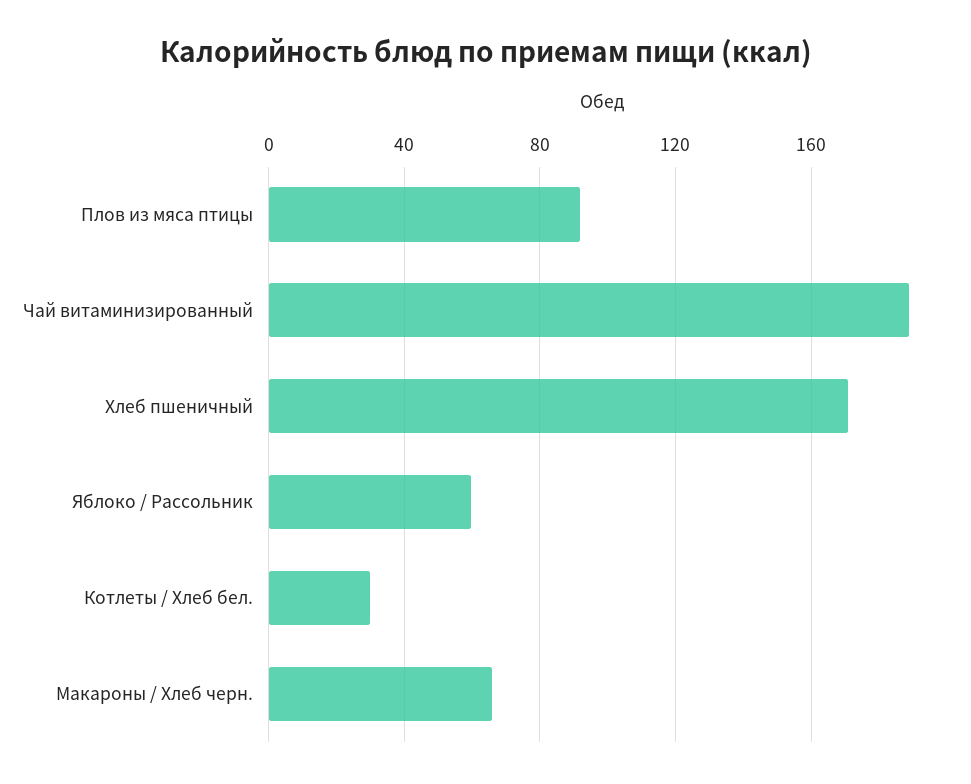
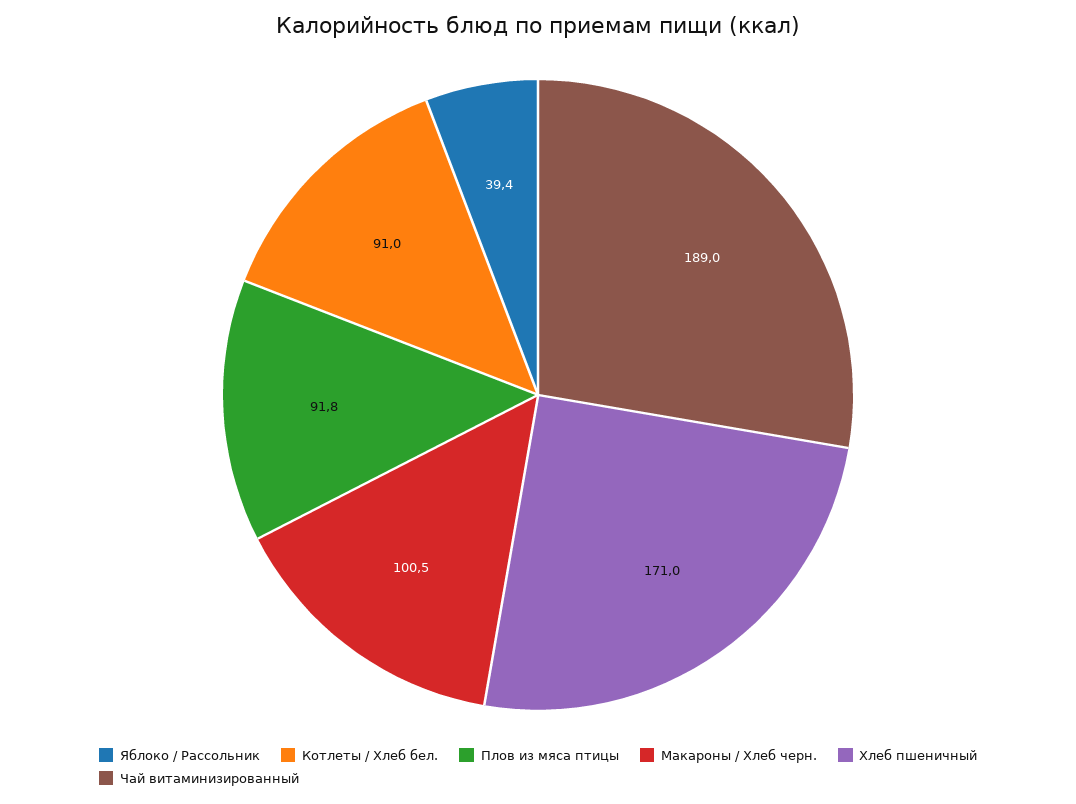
  {
    "Плов из мяса птицы": 91.8,
    "Чай витаминизированный": 189,
    "Хлеб пшеничный": 171,
-   "Яблоко / Рассольник": 60,
+   "Яблоко / Рассольник": 39.4,
-   "Котлеты / Хлеб бел.": 30,
+   "Котлеты / Хлеб бел.": 91,
-   "Макароны / Хлеб черн.": 65
+   "Макароны / Хлеб черн.": 100.5
  }

